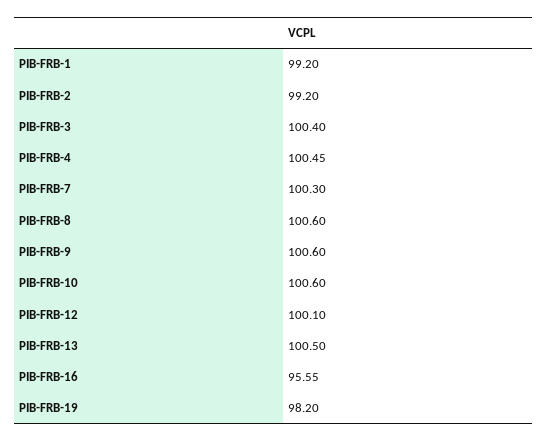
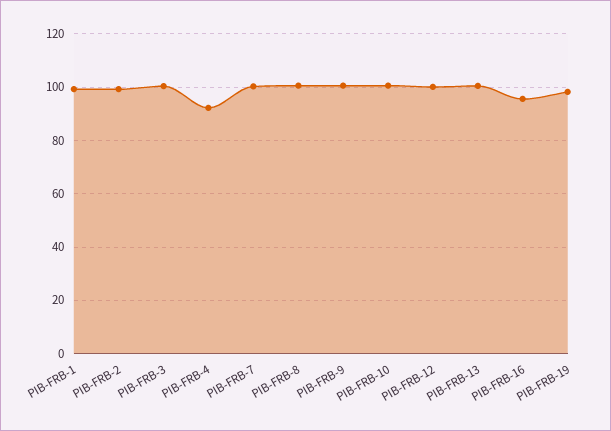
  {
    "PIB-FRB-1": 99.2,
    "PIB-FRB-2": 99.2,
    "PIB-FRB-3": 100.4,
-   "PIB-FRB-4": 100.45,
+   "PIB-FRB-4": 92.5,
    "PIB-FRB-7": 100.3,
    "PIB-FRB-8": 100.6,
    "PIB-FRB-9": 100.6,
    "PIB-FRB-10": 100.6,
    "PIB-FRB-12": 100.1,
    "PIB-FRB-13": 100.5,
    "PIB-FRB-16": 95.55,
    "PIB-FRB-19": 98.2
  }

